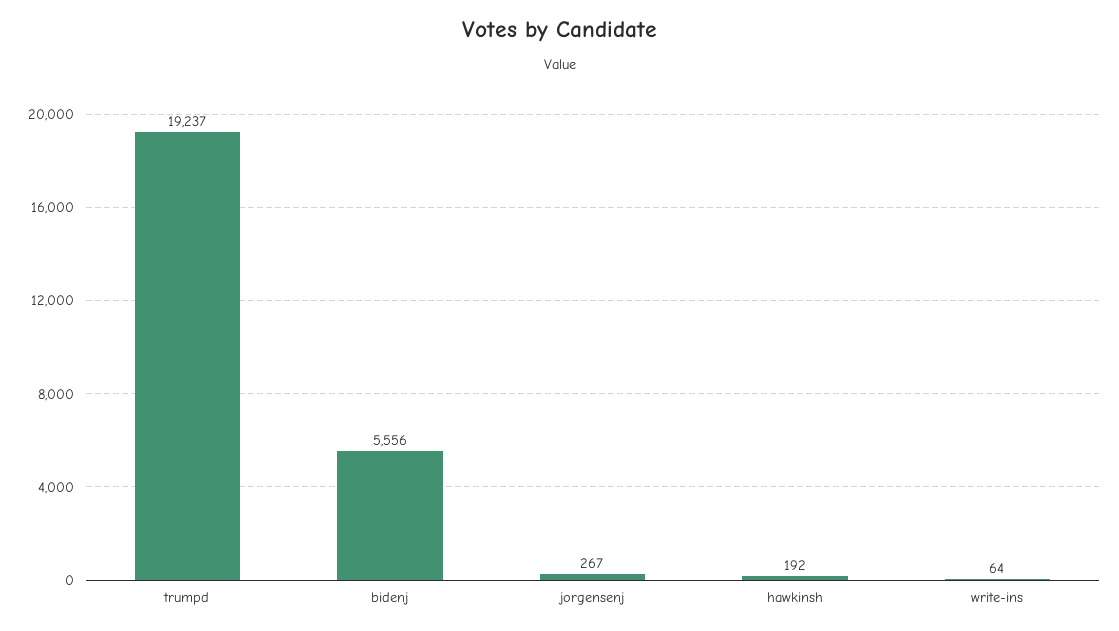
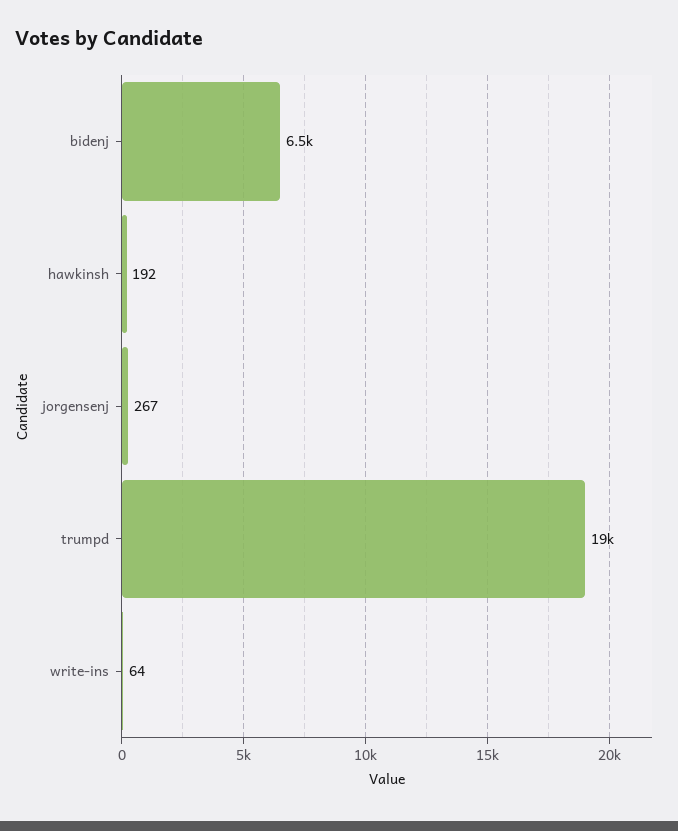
  {
    "trumpd": 19237,
-   "bidenj": 5556,
+   "bidenj": 6500,
    "jorgensenj": 267,
    "hawkinsh": 192,
    "write-ins": 64
  }

